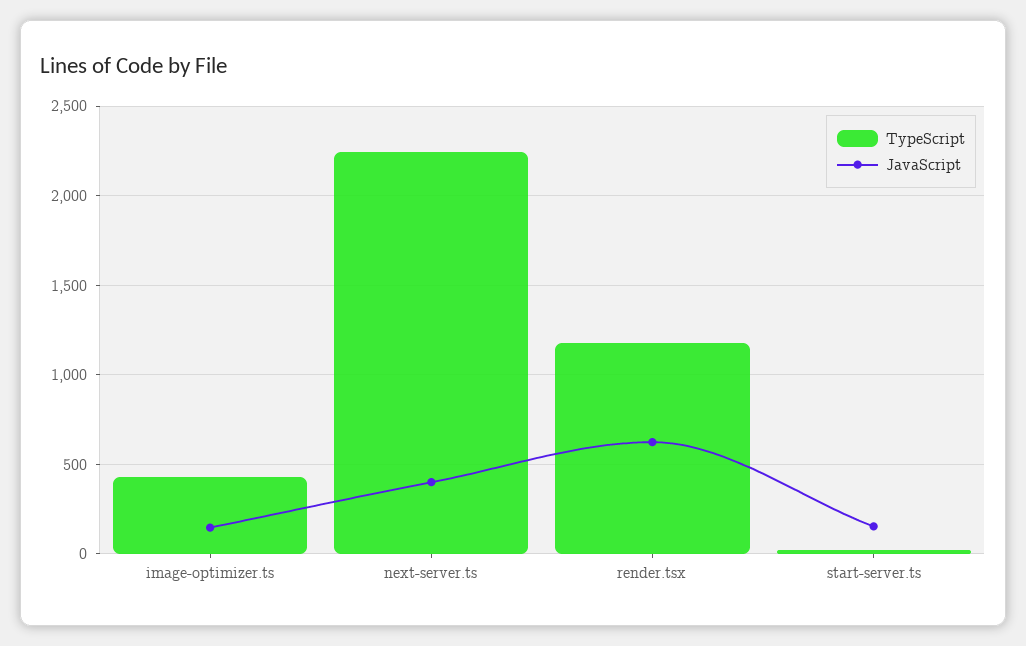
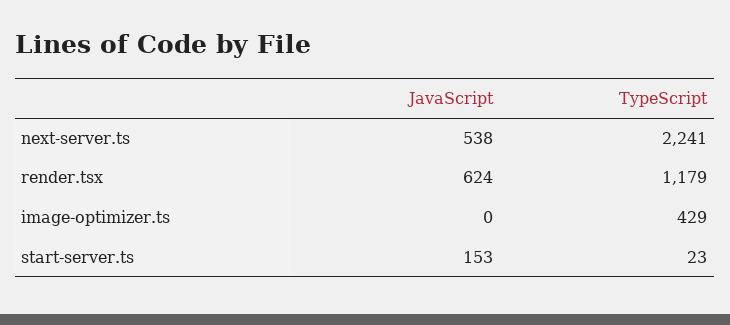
  {
    "TypeScript": {
      "image-optimizer.ts": 429,
      "next-server.ts": 2241,
      "render.tsx": 1179,
      "start-server.ts": 23
    },
    "JavaScript": {
-     "image-optimizer.ts": 150,
+     "image-optimizer.ts": 0,
-     "next-server.ts": 400,
+     "next-server.ts": 538,
      "render.tsx": 624,
      "start-server.ts": 153
    }
  }

